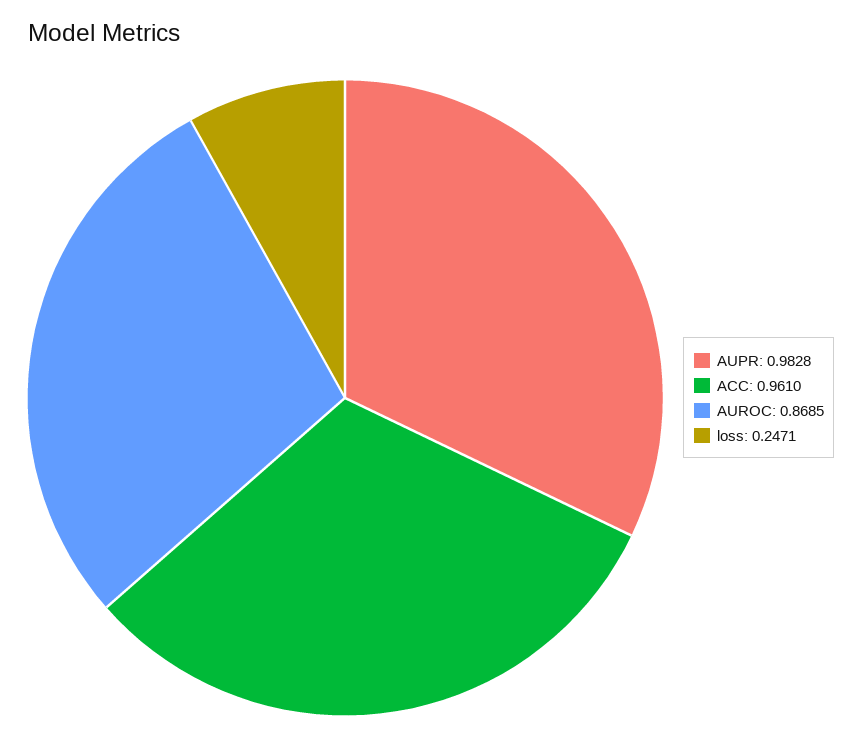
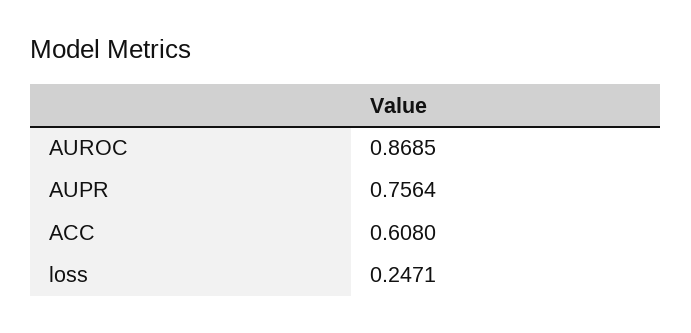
  {
-   "AUPR": 0.9828,
+   "AUPR": 0.7564,
-   "ACC": 0.961,
+   "ACC": 0.608,
    "AUROC": 0.8685,
    "loss": 0.2471
  }

